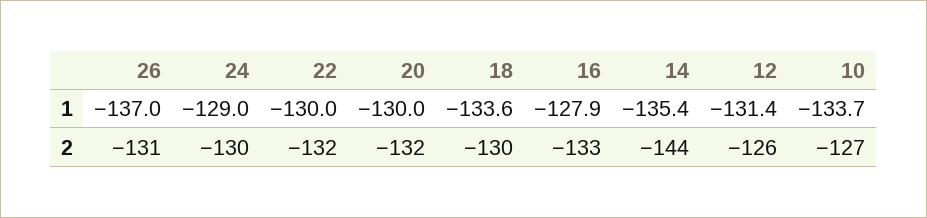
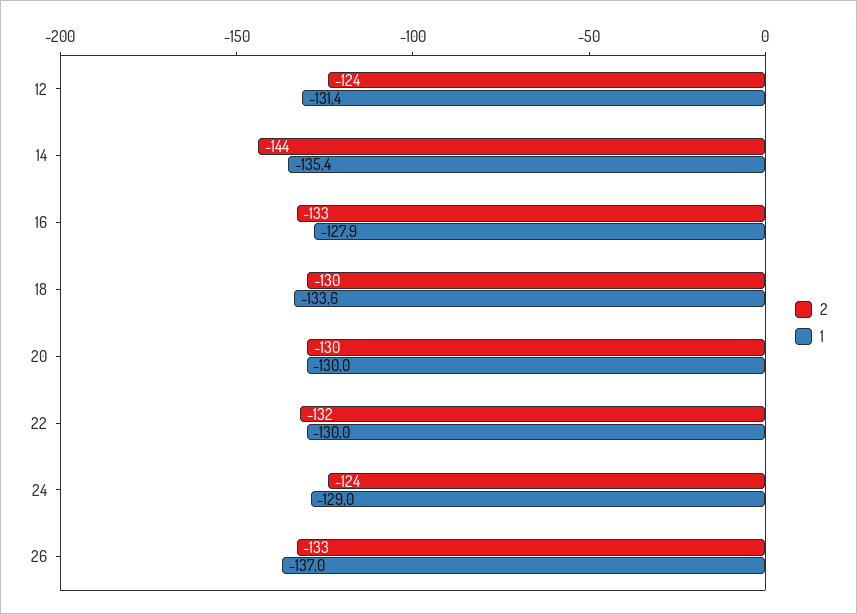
  {
    "1": {
      "26": -137,
      "24": -129,
      "22": -130,
      "20": -130,
      "18": -133.6,
      "16": -127.9,
      "14": -135.4,
-     "12": -131.4,
+     "12": -131.4
-     "10": -133.7
    },
    "2": {
-     "26": -131,
+     "26": -133,
-     "24": -130,
+     "24": -124,
      "22": -132,
-     "20": -132,
+     "20": -130,
      "18": -130,
      "16": -133,
      "14": -144,
-     "12": -126,
+     "12": -124
-     "10": -127
    }
  }

